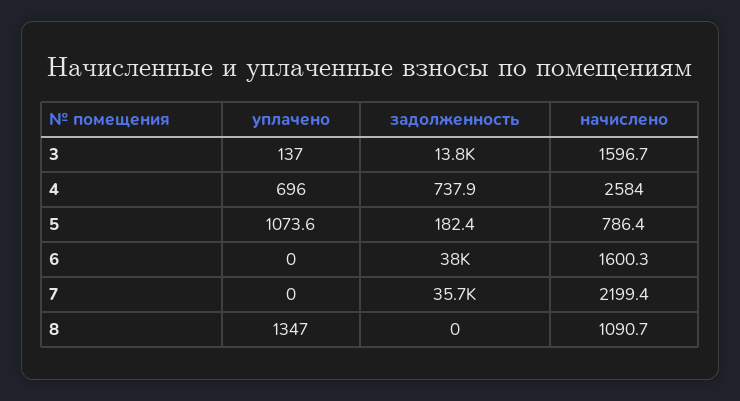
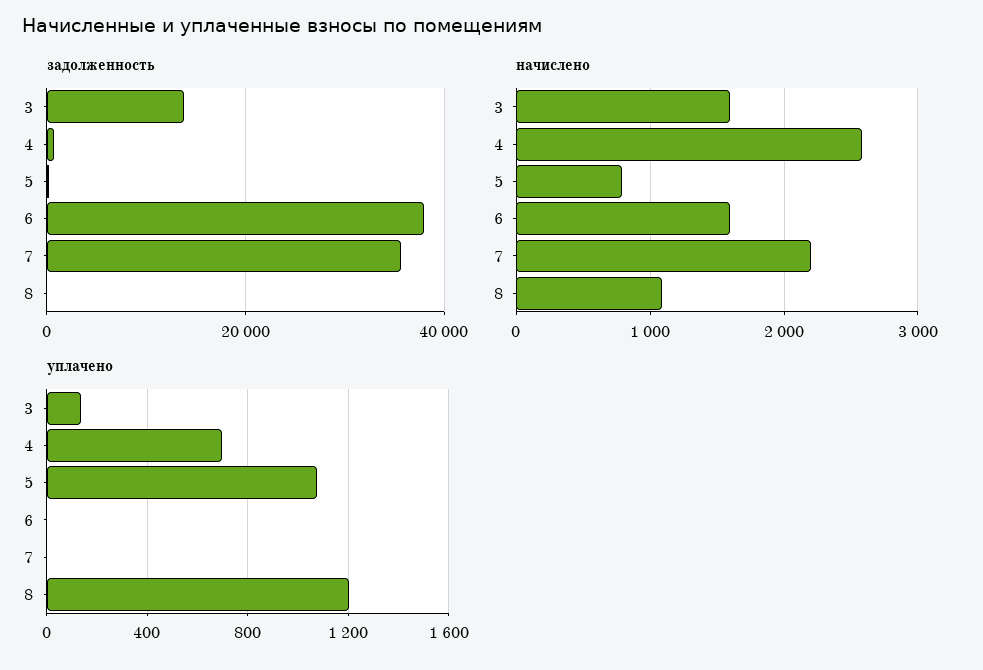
  {
    "уплачено": {
      "3": 137,
      "4": 696,
      "5": 1073.6,
      "6": 0,
      "7": 0,
-     "8": 1347
+     "8": 1200
    },
    "задолженность": {
      "3": 13800,
      "4": 737.9,
      "5": 182.4,
      "6": 38000,
      "7": 35700,
      "8": 0
    },
    "начислено": {
      "3": 1596.7,
      "4": 2584,
      "5": 786.4,
      "6": 1600.3,
      "7": 2199.4,
      "8": 1090.7
    }
  }

